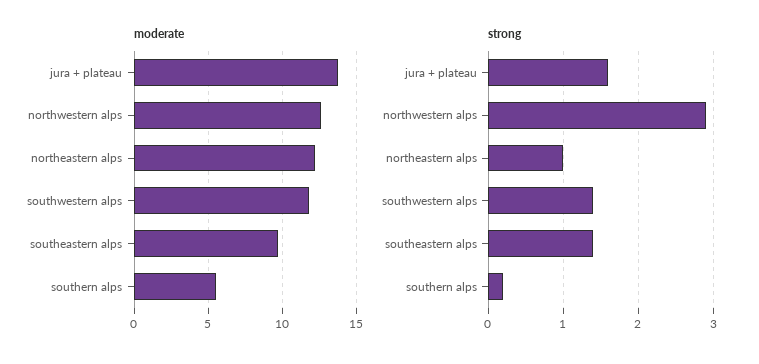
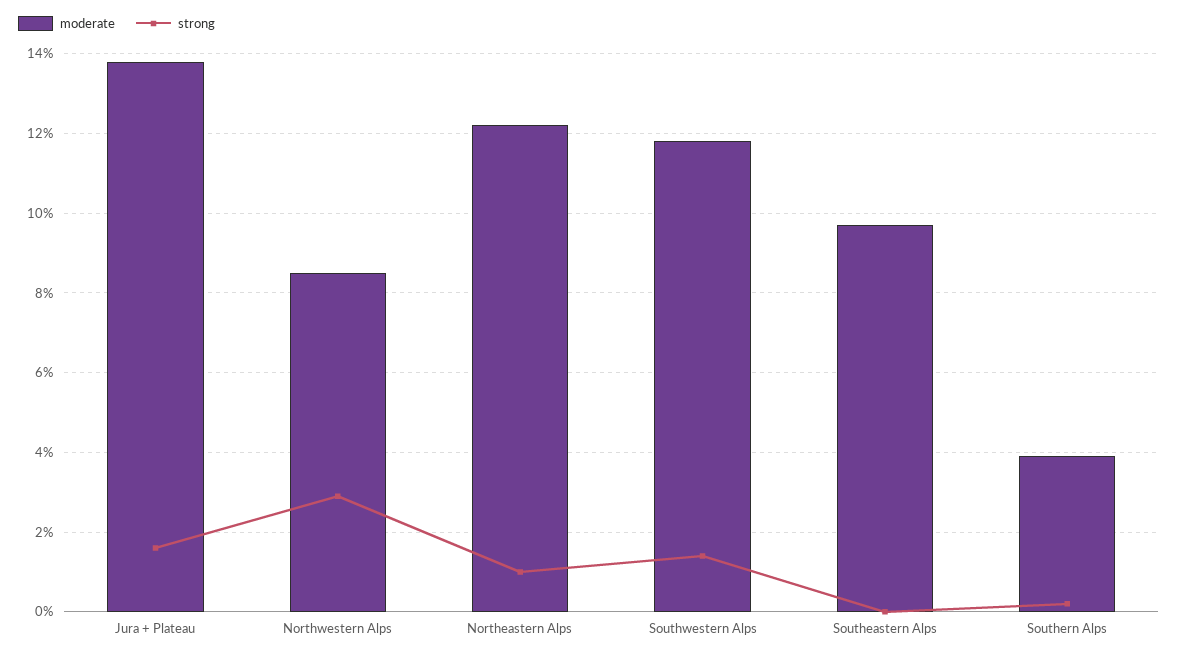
  {
    "moderate": {
      "jura + plateau": 14,
-     "northwestern alps": 12.5,
+     "northwestern alps": 8.5,
      "northeastern alps": 12,
      "southwestern alps": 12,
      "southeastern alps": 9.5,
-     "southern alps": 5.5
+     "southern alps": 4
    },
    "strong": {
      "jura + plateau": 1.6,
      "northwestern alps": 2.9,
      "northeastern alps": 1,
      "southwestern alps": 1.4,
-     "southeastern alps": 1.4,
+     "southeastern alps": 0,
      "southern alps": 0.2
    }
  }

